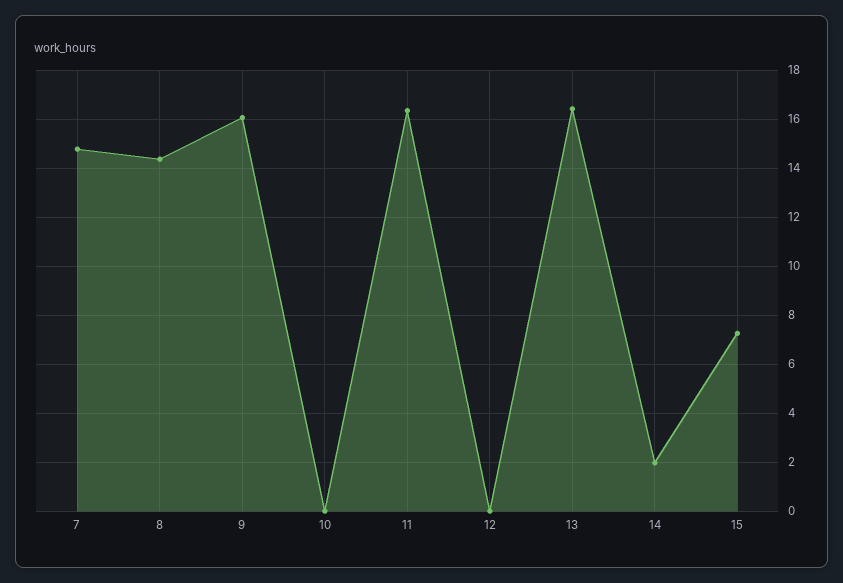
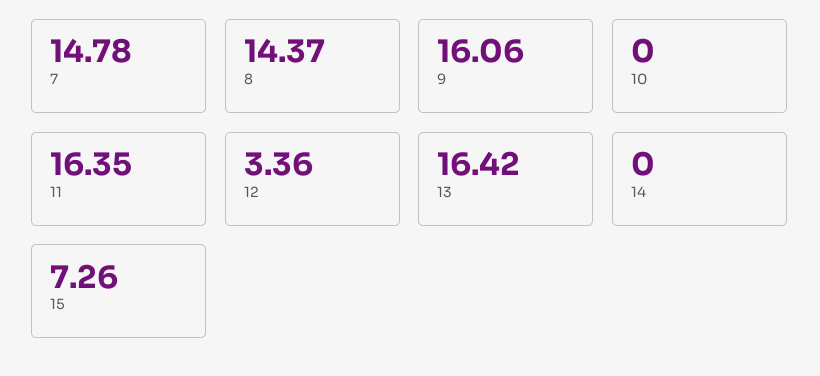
  {
    "7": 14.78,
    "8": 14.37,
    "9": 16.06,
    "10": 0,
    "11": 16.35,
-   "12": 0,
+   "12": 3.36,
    "13": 16.42,
-   "14": 2,
+   "14": 0,
    "15": 7.26
  }

